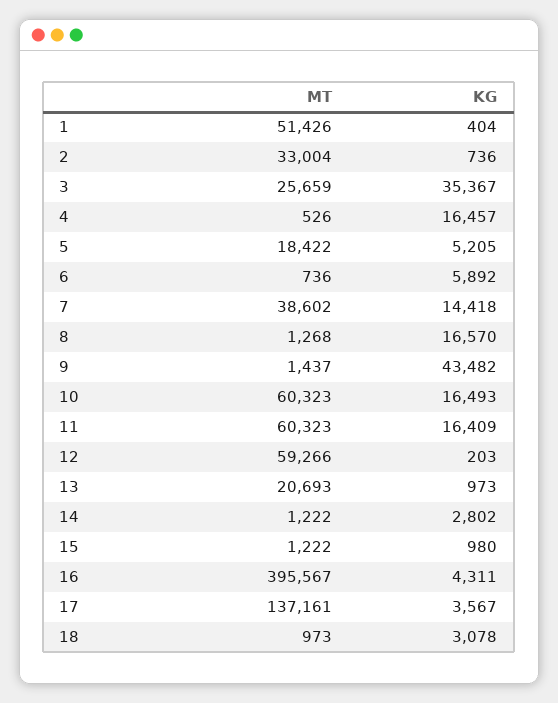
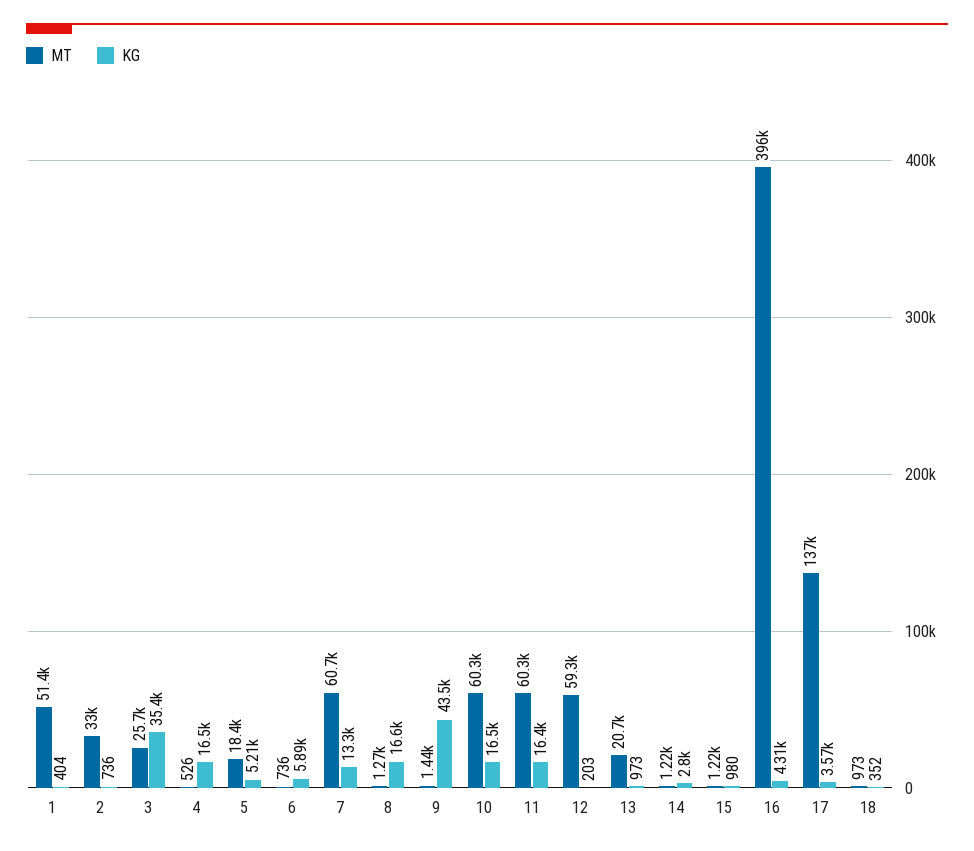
  {
    "MT": {
      "1": 51426,
      "2": 33004,
      "3": 25659,
      "4": 526,
      "5": 18422,
      "6": 736,
-     "7": 38602,
+     "7": 60700,
      "8": 1268,
      "9": 1437,
      "10": 60323,
      "11": 60323,
      "12": 59266,
      "13": 20693,
      "14": 1222,
      "15": 1222,
      "16": 395567,
      "17": 137161,
      "18": 973
    },
    "KG": {
      "1": 404,
      "2": 736,
      "3": 35367,
      "4": 16457,
      "5": 5205,
      "6": 5892,
-     "7": 14418,
+     "7": 13300,
      "8": 16570,
      "9": 43482,
      "10": 16493,
      "11": 16409,
      "12": 203,
      "13": 973,
      "14": 2802,
      "15": 980,
      "16": 4311,
      "17": 3567,
-     "18": 3078
+     "18": 352
    }
  }

